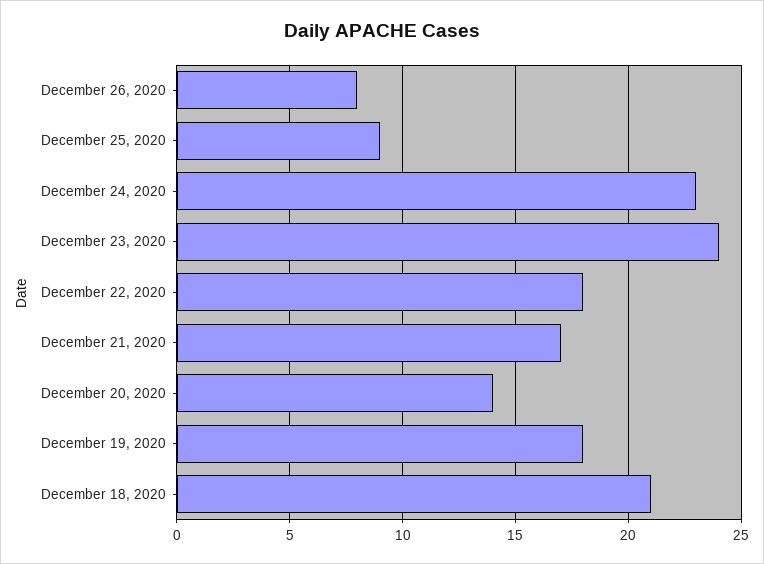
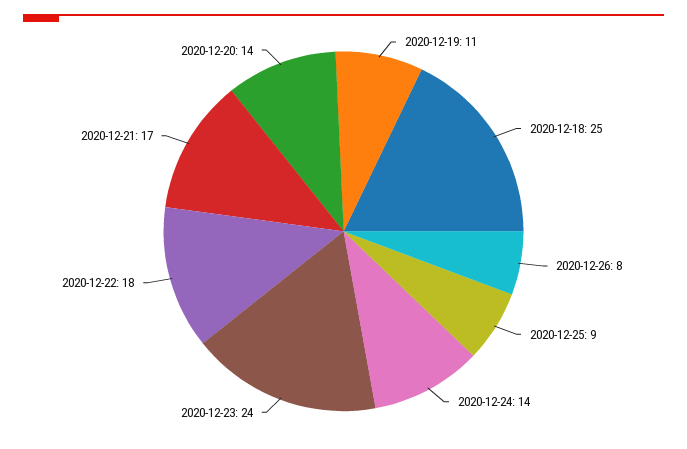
  {
    "December 26, 2020": 8,
    "December 25, 2020": 9,
-   "December 24, 2020": 23,
+   "December 24, 2020": 14,
    "December 23, 2020": 24,
    "December 22, 2020": 18,
    "December 21, 2020": 17,
    "December 20, 2020": 14,
-   "December 19, 2020": 18,
+   "December 19, 2020": 11,
-   "December 18, 2020": 21
+   "December 18, 2020": 25
  }

